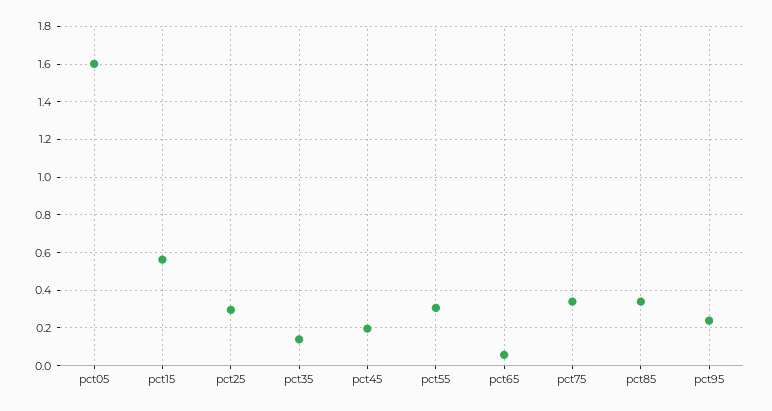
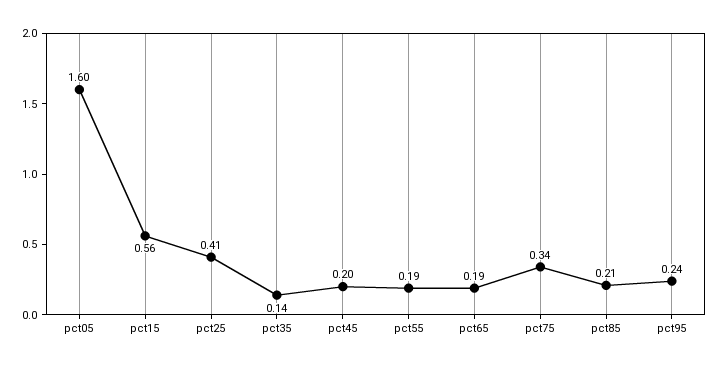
  {
    "pct05": 1.6,
    "pct15": 0.56,
-   "pct25": 0.3,
+   "pct25": 0.41,
    "pct35": 0.14,
    "pct45": 0.2,
-   "pct55": 0.3,
+   "pct55": 0.19,
-   "pct65": 0.05,
+   "pct65": 0.19,
    "pct75": 0.34,
-   "pct85": 0.35,
+   "pct85": 0.21,
    "pct95": 0.24
  }

